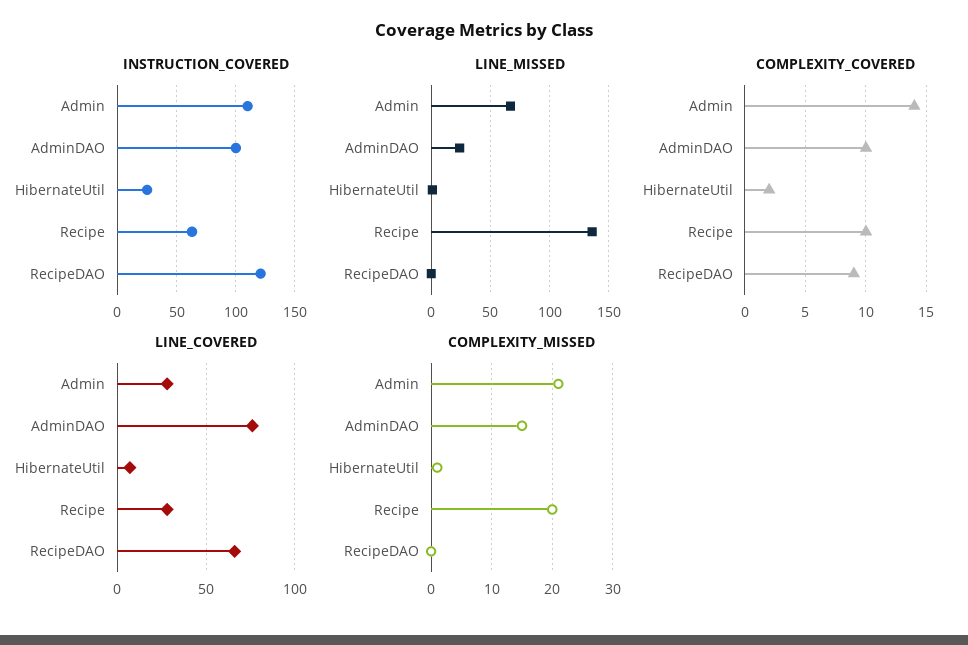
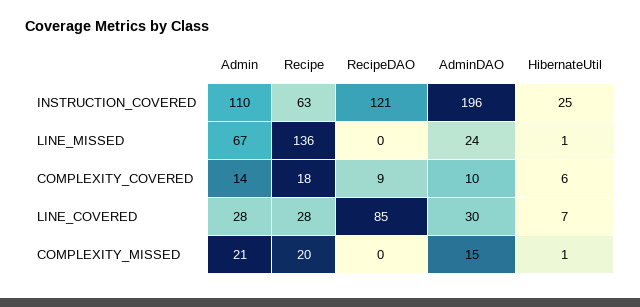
  {
    "INSTRUCTION_COVERED": {
      "Admin": 110,
-     "AdminDAO": 100,
+     "AdminDAO": 196,
      "HibernateUtil": 25,
      "Recipe": 63,
      "RecipeDAO": 121
    },
    "LINE_MISSED": {
      "Admin": 67,
      "AdminDAO": 24,
      "HibernateUtil": 1,
      "Recipe": 136,
      "RecipeDAO": 0
    },
    "COMPLEXITY_COVERED": {
      "Admin": 14,
      "AdminDAO": 10,
-     "HibernateUtil": 2,
+     "HibernateUtil": 6,
-     "Recipe": 10,
+     "Recipe": 18,
      "RecipeDAO": 9
    },
    "LINE_COVERED": {
      "Admin": 28,
-     "AdminDAO": 75,
+     "AdminDAO": 30,
      "HibernateUtil": 7,
      "Recipe": 28,
-     "RecipeDAO": 65
+     "RecipeDAO": 85
    },
    "COMPLEXITY_MISSED": {
      "Admin": 21,
      "AdminDAO": 15,
      "HibernateUtil": 1,
      "Recipe": 20,
      "RecipeDAO": 0
    }
  }

